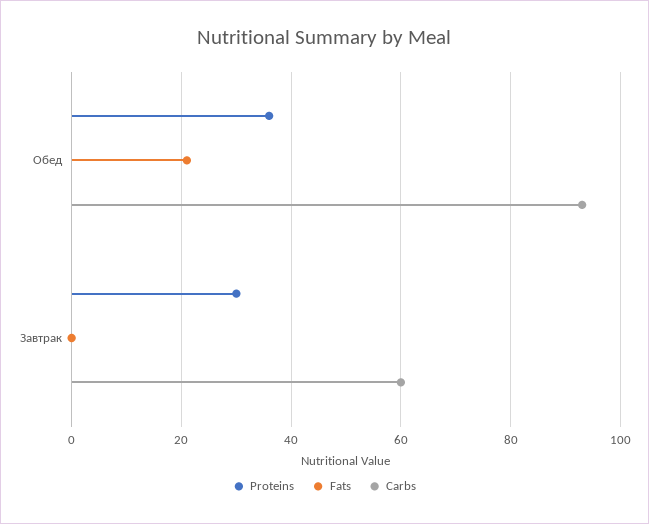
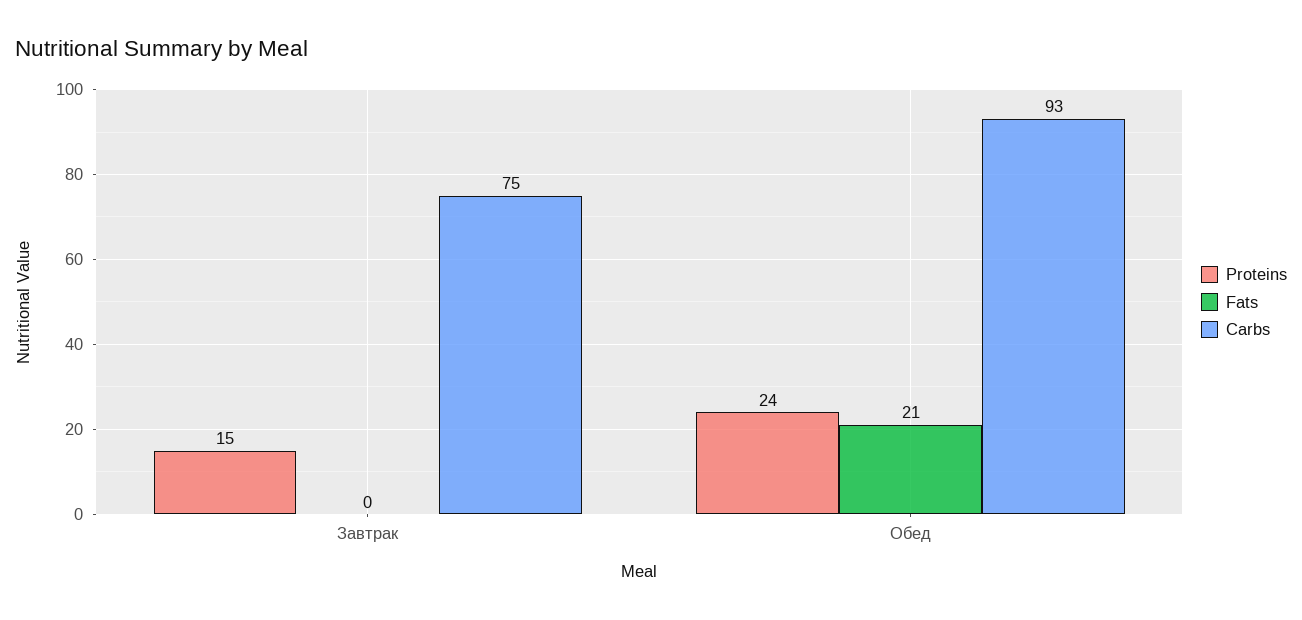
  {
    "Proteins": {
-     "Обед": 35,
+     "Обед": 24,
-     "Завтрак": 30
+     "Завтрак": 15
    },
    "Fats": {
      "Обед": 21,
      "Завтрак": 0
    },
    "Carbs": {
      "Обед": 93,
-     "Завтрак": 60
+     "Завтрак": 75
    }
  }

